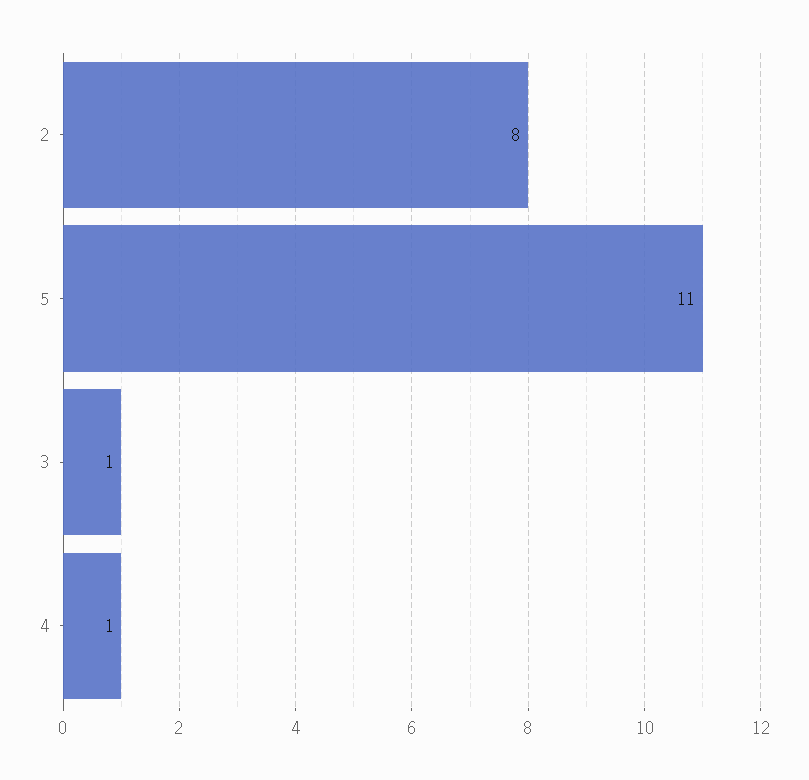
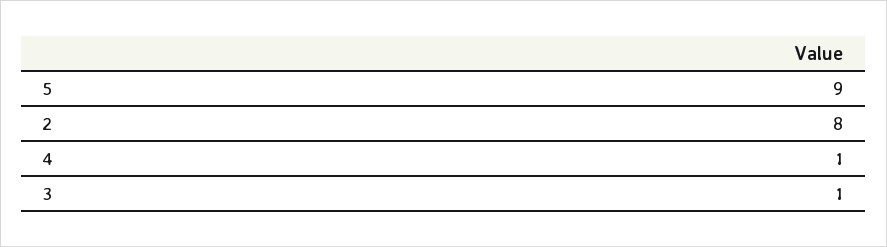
  {
    "2": 8,
-   "5": 11,
+   "5": 9,
    "3": 1,
    "4": 1
  }

